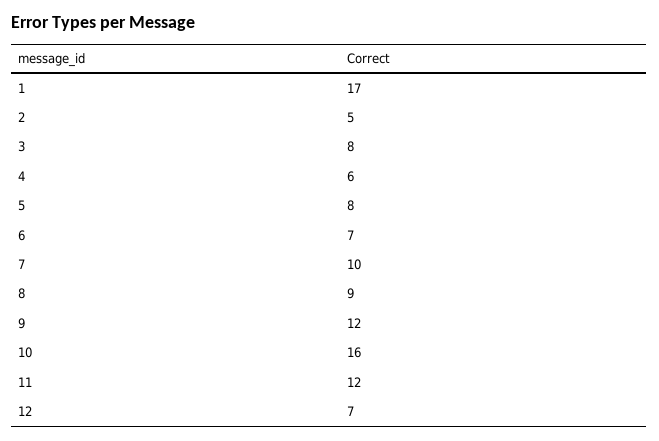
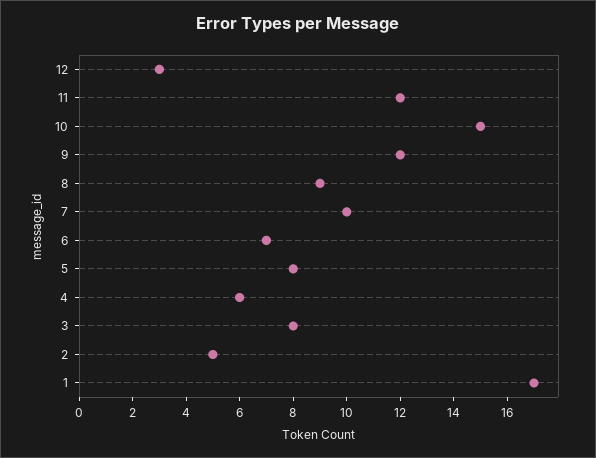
  {
    "1": 17,
    "2": 5,
    "3": 8,
    "4": 6,
    "5": 8,
    "6": 7,
    "7": 10,
    "8": 9,
    "9": 12,
-   "10": 16,
+   "10": 15,
    "11": 12,
-   "12": 7
+   "12": 3
  }

